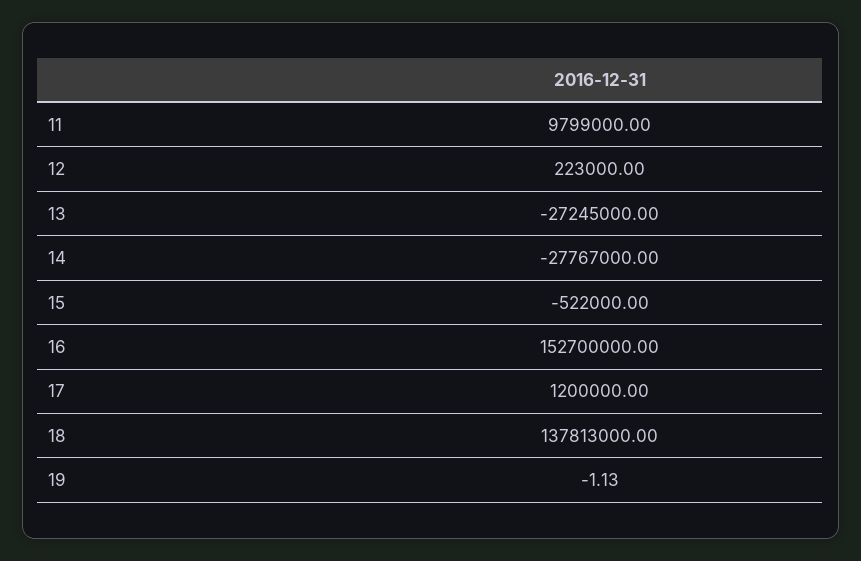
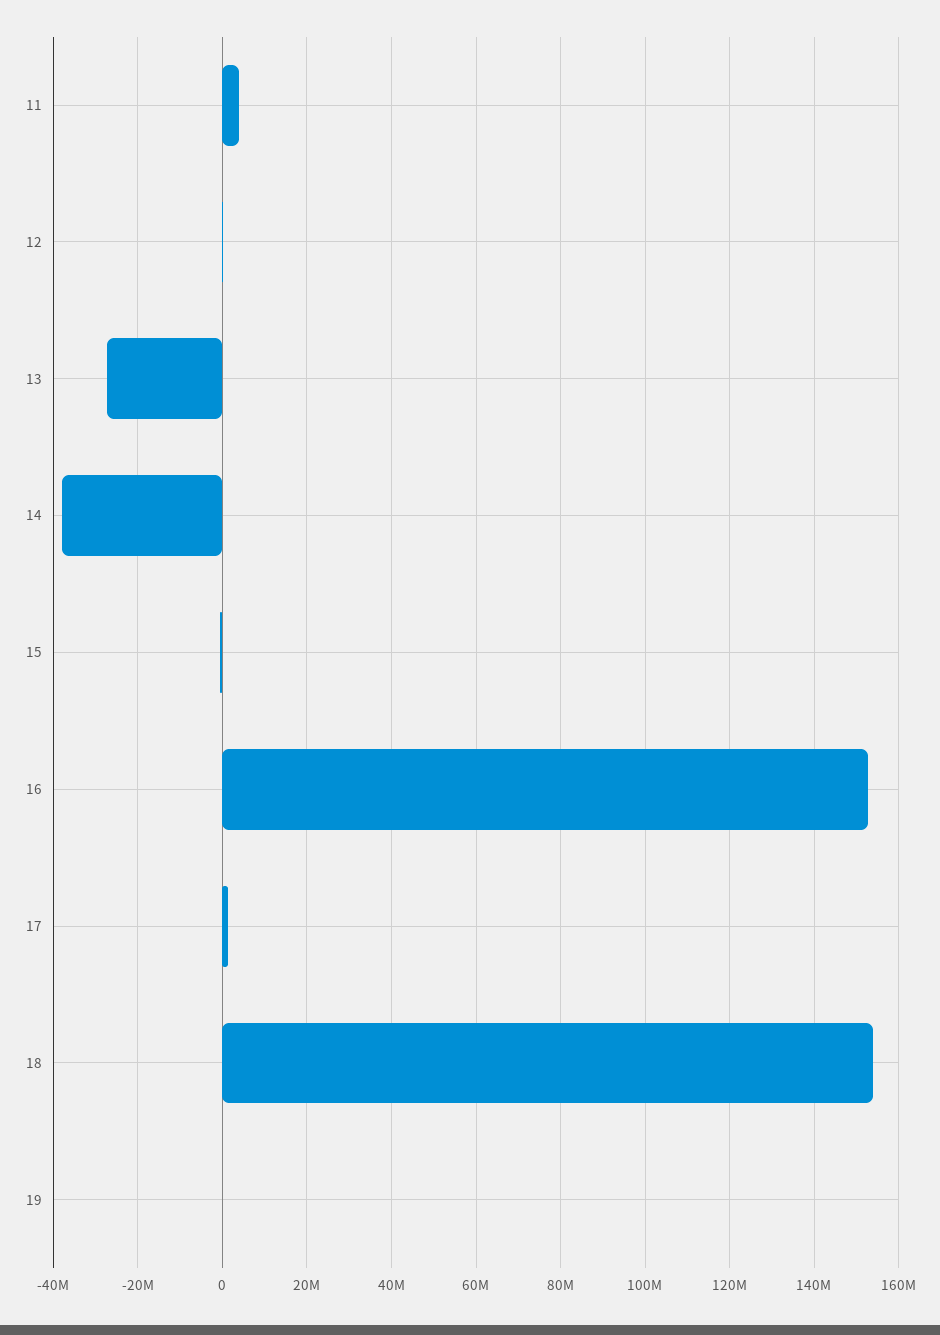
  {
-   "11": 9799000,
+   "11": 4000000,
    "12": 223000,
    "13": -27245000,
-   "14": -27767000,
+   "14": -38000000,
    "15": -522000,
    "16": 152700000,
    "17": 1200000,
-   "18": 137813000,
+   "18": 154000000,
    "19": -1.13
  }

